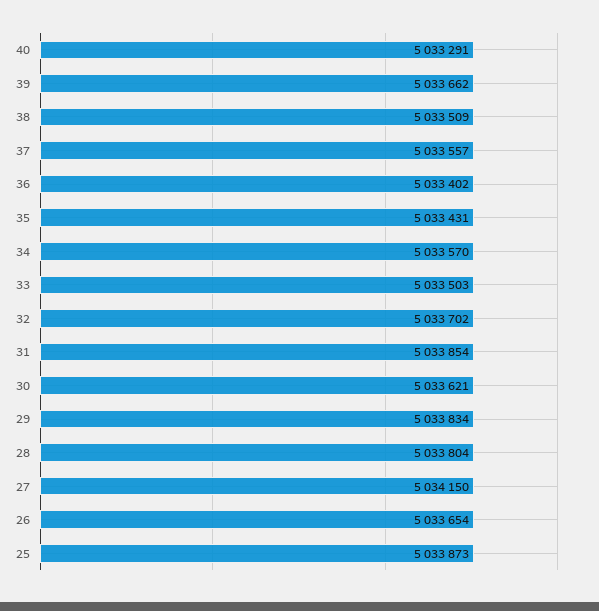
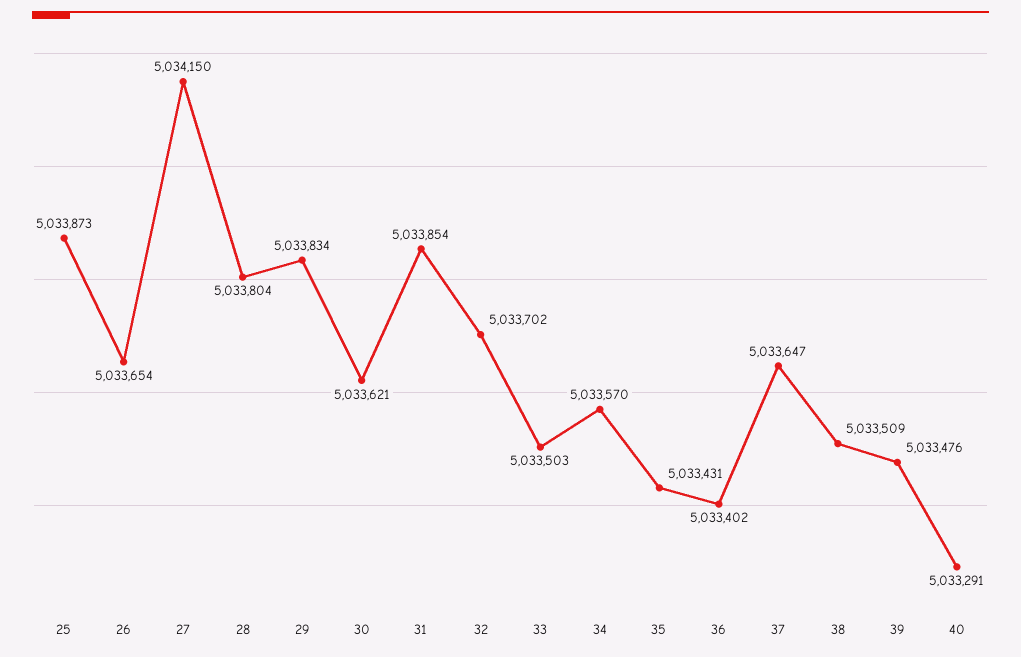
  {
    "40": 5033291,
-   "39": 5033662,
+   "39": 5033476,
    "38": 5033509,
-   "37": 5033557,
+   "37": 5033647,
    "36": 5033402,
    "35": 5033431,
    "34": 5033570,
    "33": 5033503,
    "32": 5033702,
    "31": 5033854,
    "30": 5033621,
    "29": 5033834,
    "28": 5033804,
    "27": 5034150,
    "26": 5033654,
    "25": 5033873
  }

